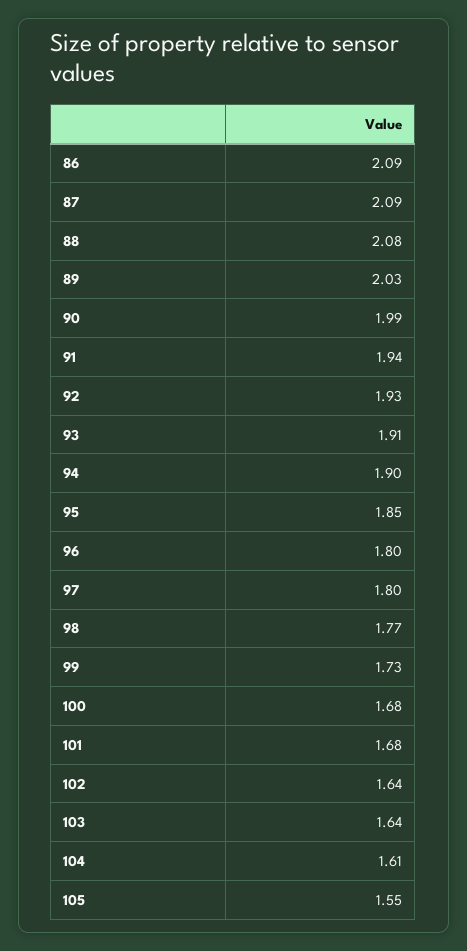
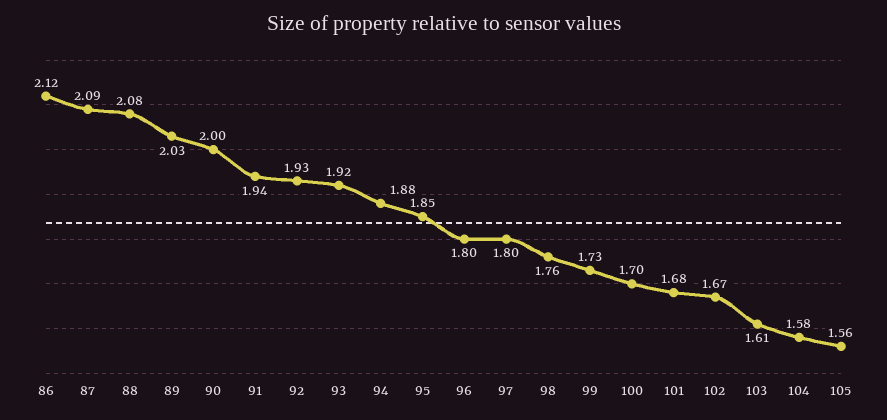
  {
-   "86": 2.09,
+   "86": 2.12,
    "87": 2.09,
    "88": 2.08,
    "89": 2.03,
-   "90": 1.99,
+   "90": 2,
    "91": 1.94,
    "92": 1.93,
-   "93": 1.91,
+   "93": 1.92,
-   "94": 1.9,
+   "94": 1.88,
    "95": 1.85,
    "96": 1.8,
    "97": 1.8,
-   "98": 1.77,
+   "98": 1.76,
    "99": 1.73,
-   "100": 1.68,
+   "100": 1.7,
    "101": 1.68,
-   "102": 1.64,
+   "102": 1.67,
-   "103": 1.64,
+   "103": 1.61,
-   "104": 1.61,
+   "104": 1.58,
-   "105": 1.55
+   "105": 1.56
  }

